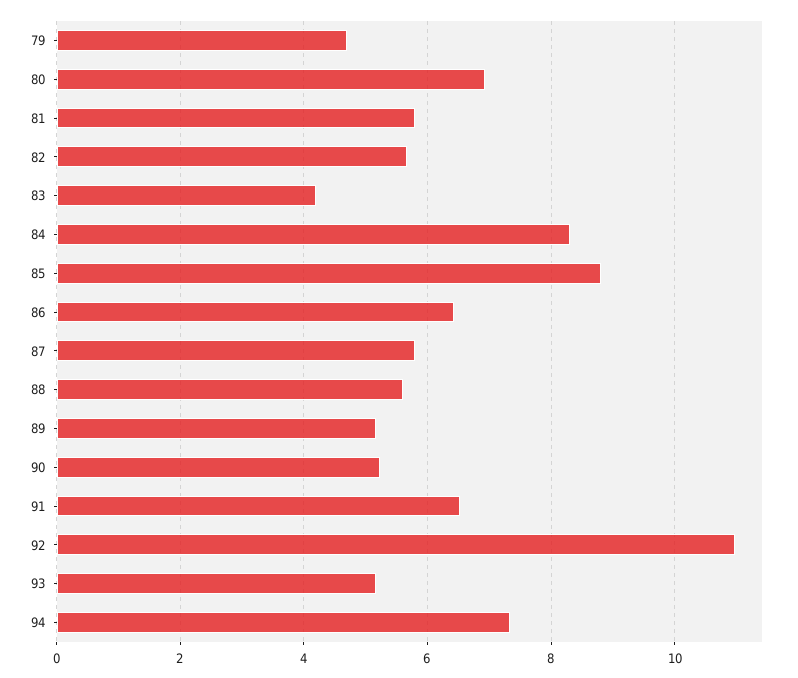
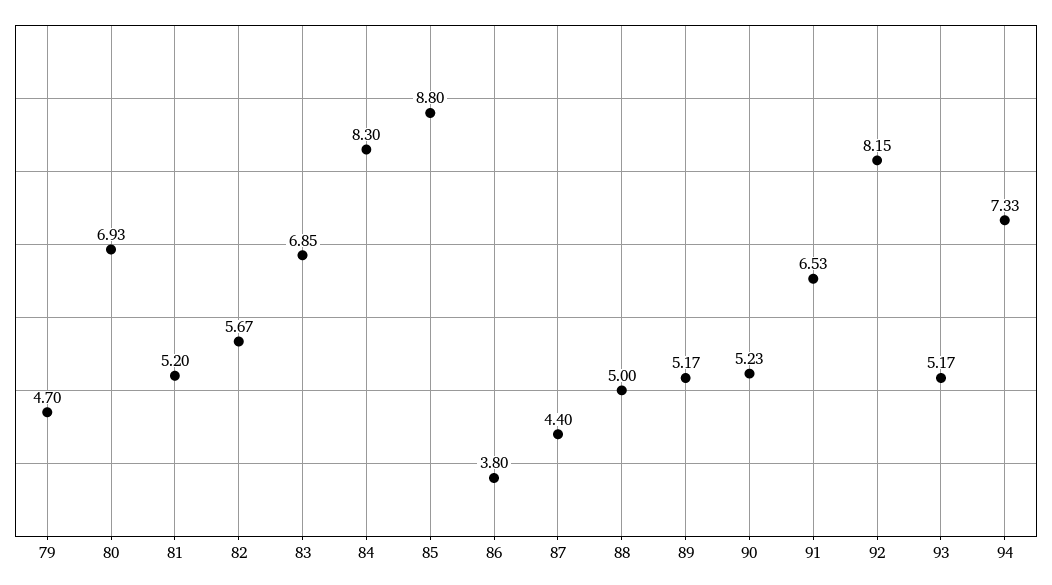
  {
    "79": 4.7,
    "80": 6.93,
-   "81": 5.8,
+   "81": 5.2,
    "82": 5.67,
-   "83": 4.2,
+   "83": 6.85,
    "84": 8.3,
    "85": 8.8,
-   "86": 6.4,
+   "86": 3.8,
-   "87": 5.8,
+   "87": 4.4,
-   "88": 5.6,
+   "88": 5,
    "89": 5.17,
    "90": 5.23,
    "91": 6.53,
-   "92": 11,
+   "92": 8.15,
    "93": 5.17,
    "94": 7.33
  }

